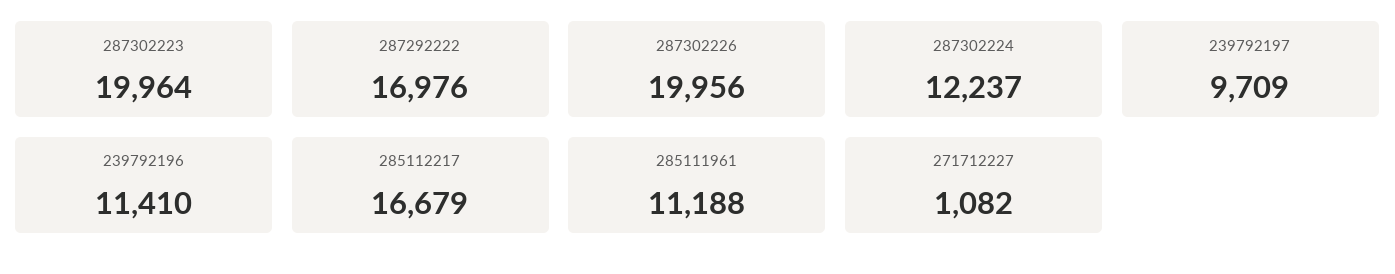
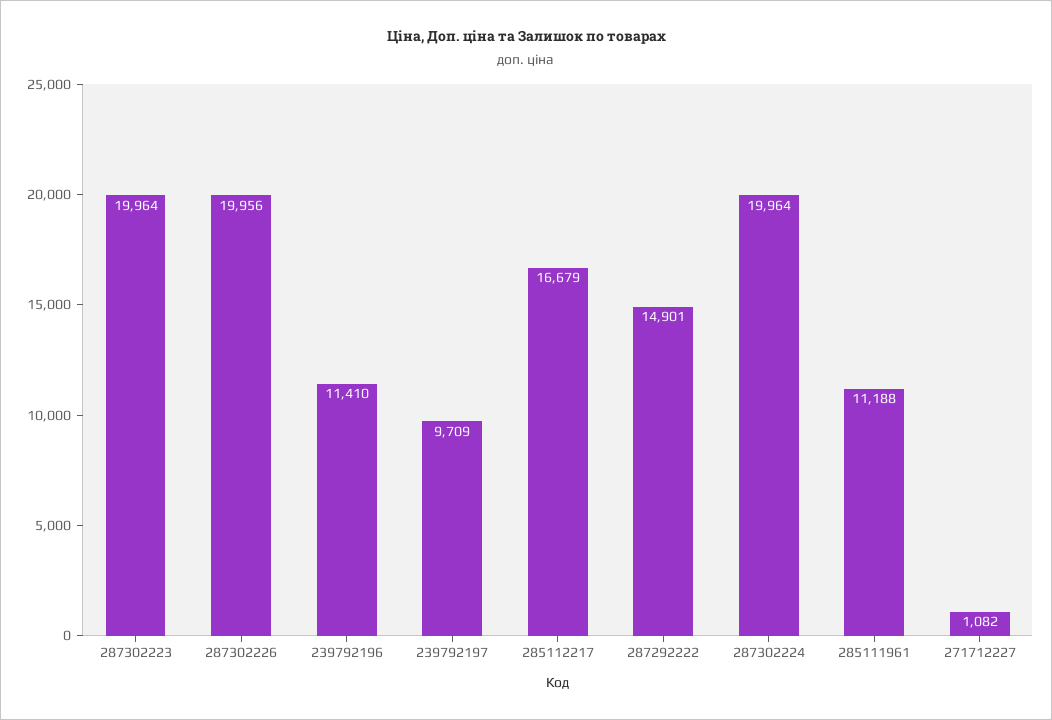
  {
    "287302223": 19964,
-   "287292222": 16976,
+   "287292222": 14901,
    "287302226": 19956,
-   "287302224": 12237,
+   "287302224": 19964,
    "239792197": 9709,
    "239792196": 11410,
    "285112217": 16679,
    "285111961": 11188,
    "271712227": 1082
  }

